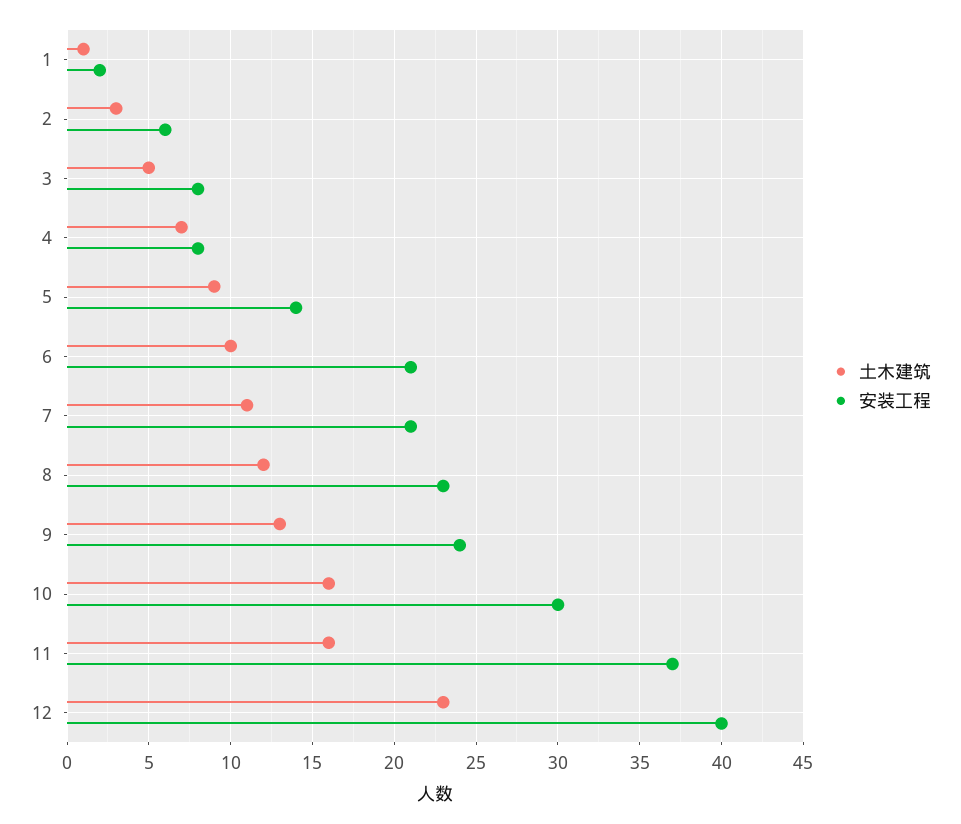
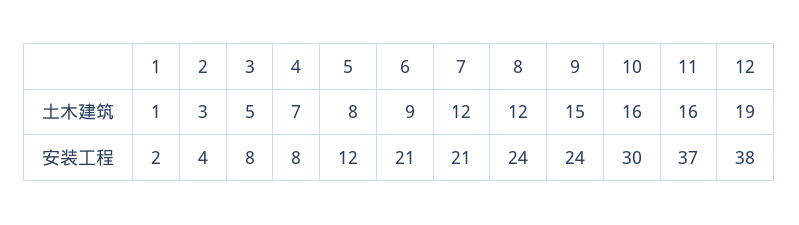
  {
    "土木建筑": {
      "1": 1,
      "2": 3,
      "3": 5,
      "4": 7,
-     "5": 9,
+     "5": 8,
-     "6": 10,
+     "6": 9,
-     "7": 11,
+     "7": 12,
      "8": 12,
-     "9": 13,
+     "9": 15,
      "10": 16,
      "11": 16,
-     "12": 23
+     "12": 19
    },
    "安装工程": {
      "1": 2,
-     "2": 6,
+     "2": 4,
      "3": 8,
      "4": 8,
-     "5": 14,
+     "5": 12,
      "6": 21,
      "7": 21,
-     "8": 23,
+     "8": 24,
      "9": 24,
      "10": 30,
      "11": 37,
-     "12": 40
+     "12": 38
    }
  }

